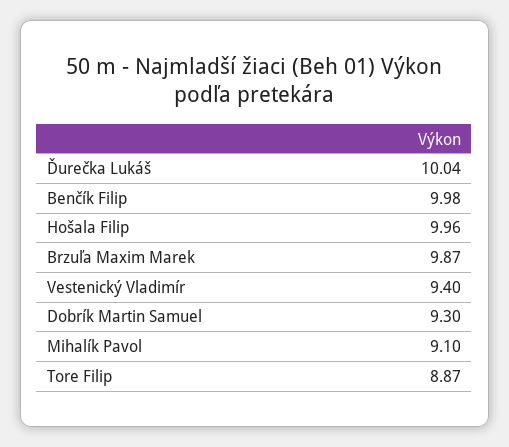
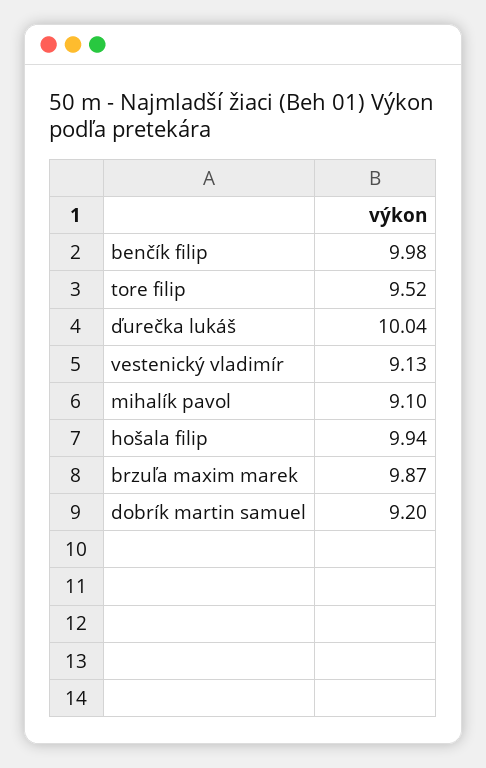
  {
    "Ďurečka Lukáš": 10.04,
    "Benčík Filip": 9.98,
-   "Hošala Filip": 9.96,
+   "Hošala Filip": 9.94,
    "Brzuľa Maxim Marek": 9.87,
-   "Vestenický Vladimír": 9.4,
+   "Vestenický Vladimír": 9.13,
-   "Dobrík Martin Samuel": 9.3,
+   "Dobrík Martin Samuel": 9.2,
    "Mihalík Pavol": 9.1,
-   "Tore Filip": 8.87
+   "Tore Filip": 9.52
  }

